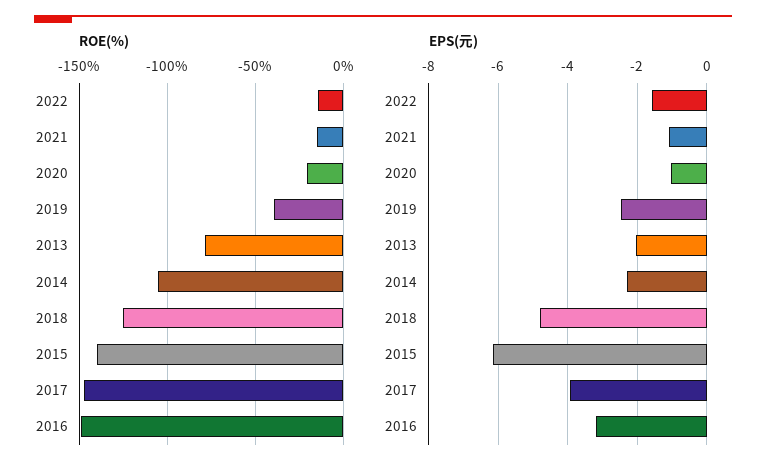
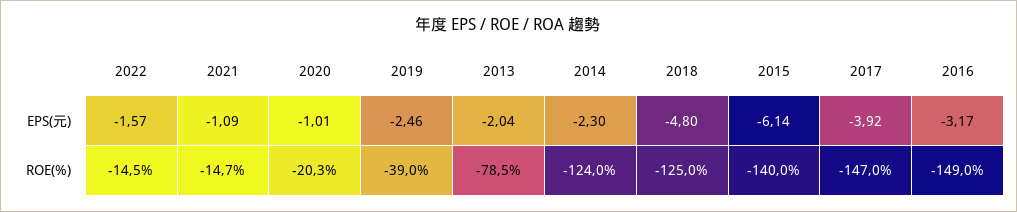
  {
    "ROE(%)": {
      "2022": -14.5,
      "2021": -14.7,
      "2020": -20.3,
      "2019": -39,
      "2013": -78.5,
-     "2014": -105,
+     "2014": -124,
      "2018": -125,
      "2015": -140,
      "2017": -147,
      "2016": -149
    },
    "EPS(元)": {
      "2022": -1.57,
      "2021": -1.09,
      "2020": -1.01,
      "2019": -2.46,
      "2013": -2.04,
      "2014": -2.3,
      "2018": -4.8,
      "2015": -6.14,
      "2017": -3.92,
      "2016": -3.17
    }
  }

